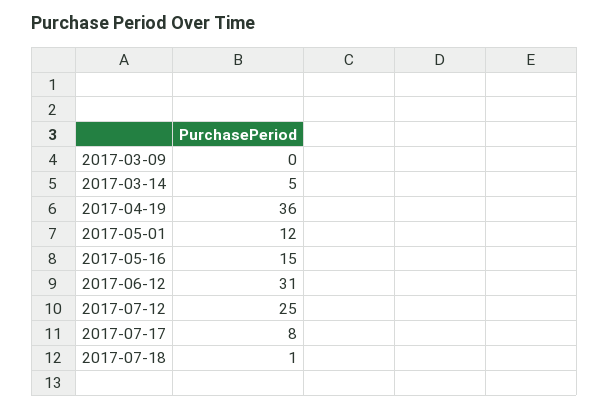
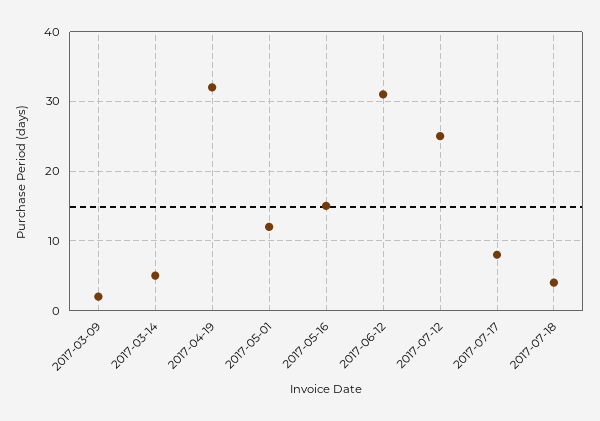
  {
-   "2017-03-09": 0,
+   "2017-03-09": 2,
    "2017-03-14": 5,
-   "2017-04-19": 36,
+   "2017-04-19": 32,
    "2017-05-01": 12,
    "2017-05-16": 15,
    "2017-06-12": 31,
    "2017-07-12": 25,
    "2017-07-17": 8,
-   "2017-07-18": 1
+   "2017-07-18": 4
  }

